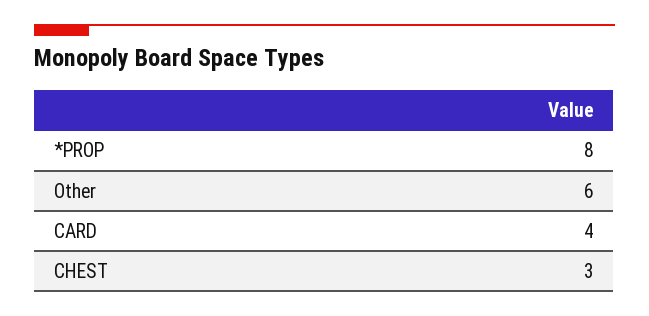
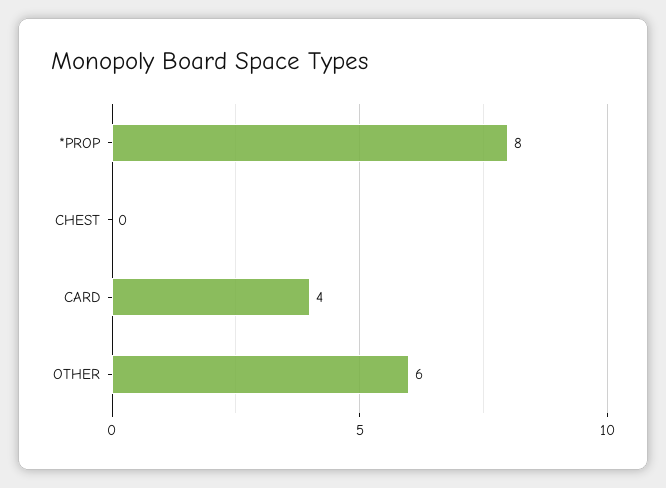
  {
    "*PROP": 8,
    "Other": 6,
    "CARD": 4,
-   "CHEST": 3
+   "CHEST": 0
  }

